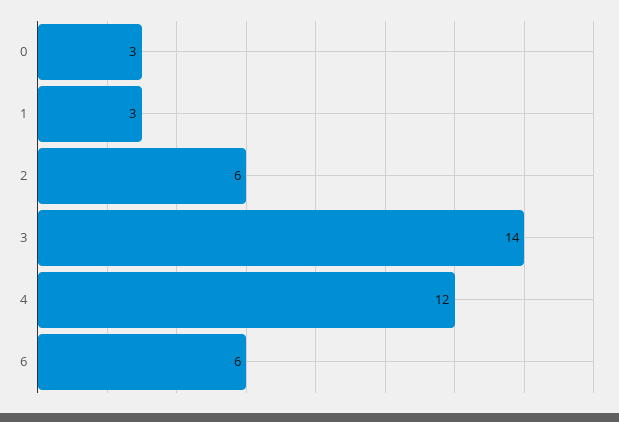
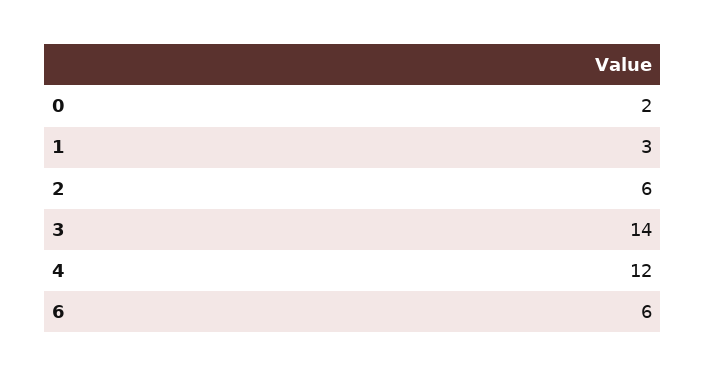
  {
-   "0": 3,
+   "0": 2,
    "1": 3,
    "2": 6,
    "3": 14,
    "4": 12,
    "6": 6
  }

